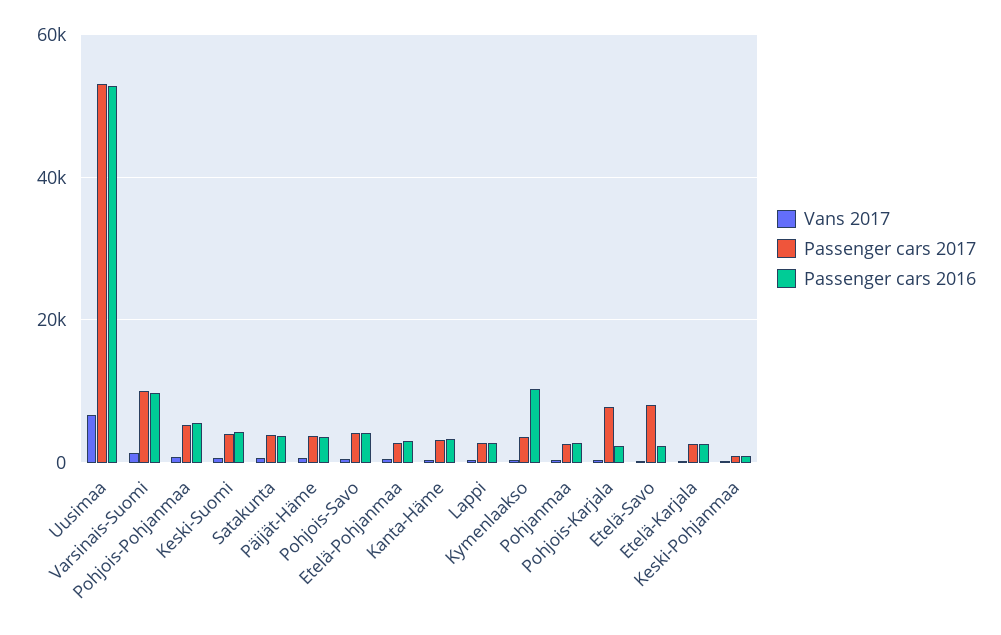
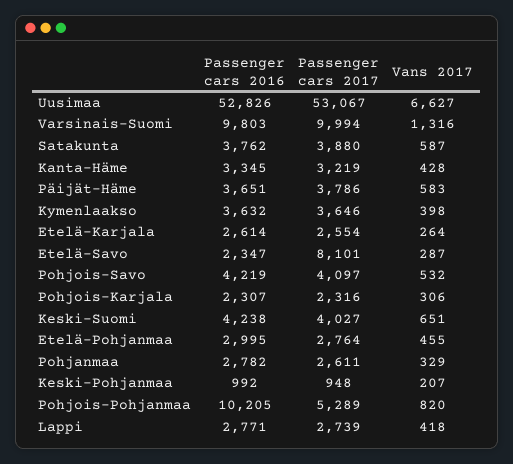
  {
    "Vans 2017": {
      "Uusimaa": 6627,
      "Varsinais-Suomi": 1316,
      "Pohjois-Pohjanmaa": 820,
      "Keski-Suomi": 651,
      "Satakunta": 587,
      "Päijät-Häme": 583,
      "Pohjois-Savo": 532,
      "Etelä-Pohjanmaa": 455,
      "Kanta-Häme": 428,
      "Lappi": 418,
      "Kymenlaakso": 398,
      "Pohjanmaa": 329,
      "Pohjois-Karjala": 306,
      "Etelä-Savo": 287,
      "Etelä-Karjala": 264,
      "Keski-Pohjanmaa": 207
    },
    "Passenger cars 2017": {
      "Uusimaa": 53067,
      "Varsinais-Suomi": 9994,
      "Pohjois-Pohjanmaa": 5289,
      "Keski-Suomi": 4027,
      "Satakunta": 3880,
      "Päijät-Häme": 3786,
      "Pohjois-Savo": 4097,
      "Etelä-Pohjanmaa": 2764,
      "Kanta-Häme": 3219,
      "Lappi": 2739,
      "Kymenlaakso": 3646,
      "Pohjanmaa": 2611,
-     "Pohjois-Karjala": 8000,
+     "Pohjois-Karjala": 2316,
      "Etelä-Savo": 8101,
      "Etelä-Karjala": 2554,
      "Keski-Pohjanmaa": 948
    },
    "Passenger cars 2016": {
      "Uusimaa": 52826,
      "Varsinais-Suomi": 9803,
-     "Pohjois-Pohjanmaa": 6000,
+     "Pohjois-Pohjanmaa": 10205,
      "Keski-Suomi": 4238,
      "Satakunta": 3762,
      "Päijät-Häme": 3651,
      "Pohjois-Savo": 4219,
      "Etelä-Pohjanmaa": 2995,
      "Kanta-Häme": 3345,
      "Lappi": 2771,
-     "Kymenlaakso": 10000,
+     "Kymenlaakso": 3632,
      "Pohjanmaa": 2782,
      "Pohjois-Karjala": 2307,
      "Etelä-Savo": 2347,
      "Etelä-Karjala": 2614,
      "Keski-Pohjanmaa": 992
    }
  }

